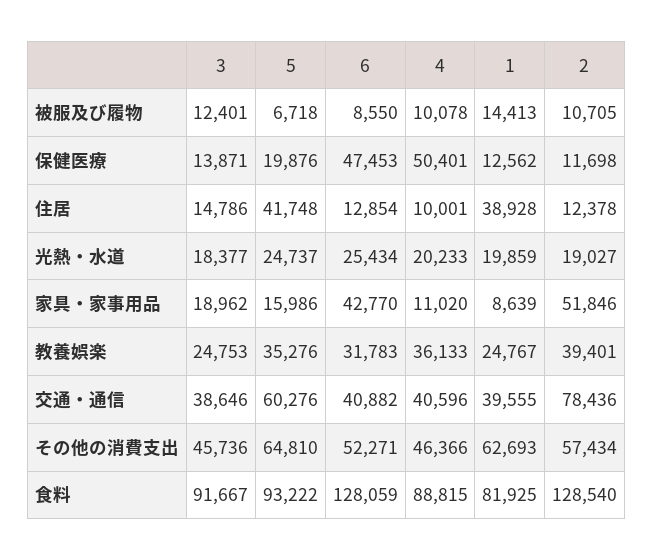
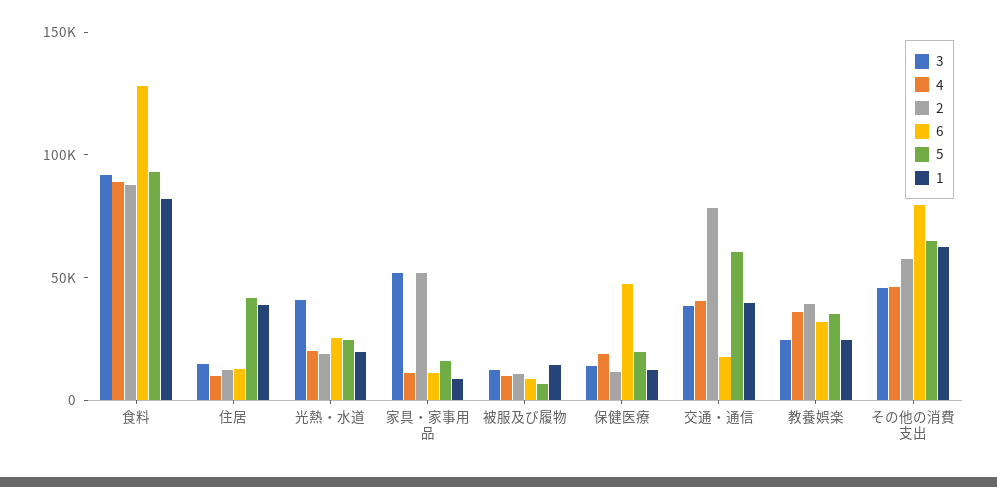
  {
    "3": {
      "被服及び履物": 12401,
      "保健医療": 13871,
      "住居": 14786,
-     "光熱・水道": 18377,
+     "光熱・水道": 40000,
-     "家具・家事用品": 18962,
+     "家具・家事用品": 50000,
      "教養娯楽": 24753,
      "交通・通信": 38646,
      "その他の消費支出": 45736,
      "食料": 91667
    },
    "5": {
      "被服及び履物": 6718,
      "保健医療": 19876,
      "住居": 41748,
      "光熱・水道": 24737,
      "家具・家事用品": 15986,
      "教養娯楽": 35276,
      "交通・通信": 60276,
      "その他の消費支出": 64810,
      "食料": 93222
    },
    "6": {
      "被服及び履物": 8550,
      "保健医療": 47453,
      "住居": 12854,
      "光熱・水道": 25434,
-     "家具・家事用品": 42770,
+     "家具・家事用品": 10000,
      "教養娯楽": 31783,
-     "交通・通信": 40882,
+     "交通・通信": 20000,
-     "その他の消費支出": 52271,
+     "その他の消費支出": 80000,
      "食料": 128059
    },
    "4": {
      "被服及び履物": 10078,
-     "保健医療": 50401,
+     "保健医療": 20000,
      "住居": 10001,
      "光熱・水道": 20233,
      "家具・家事用品": 11020,
      "教養娯楽": 36133,
      "交通・通信": 40596,
      "その他の消費支出": 46366,
      "食料": 88815
    },
    "1": {
      "被服及び履物": 14413,
      "保健医療": 12562,
      "住居": 38928,
      "光熱・水道": 19859,
      "家具・家事用品": 8639,
      "教養娯楽": 24767,
      "交通・通信": 39555,
      "その他の消費支出": 62693,
      "食料": 81925
    },
    "2": {
      "被服及び履物": 10705,
      "保健医療": 11698,
      "住居": 12378,
      "光熱・水道": 19027,
      "家具・家事用品": 51846,
      "教養娯楽": 39401,
      "交通・通信": 78436,
      "その他の消費支出": 57434,
-     "食料": 128540
+     "食料": 90000
    }
  }

